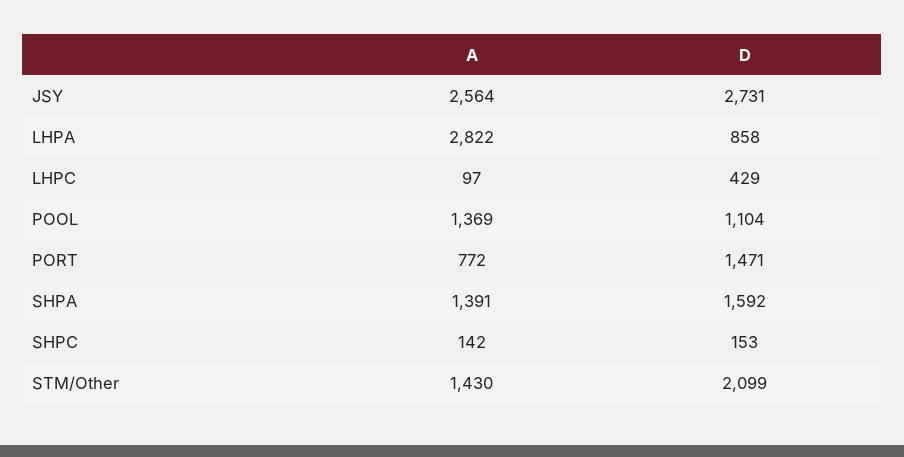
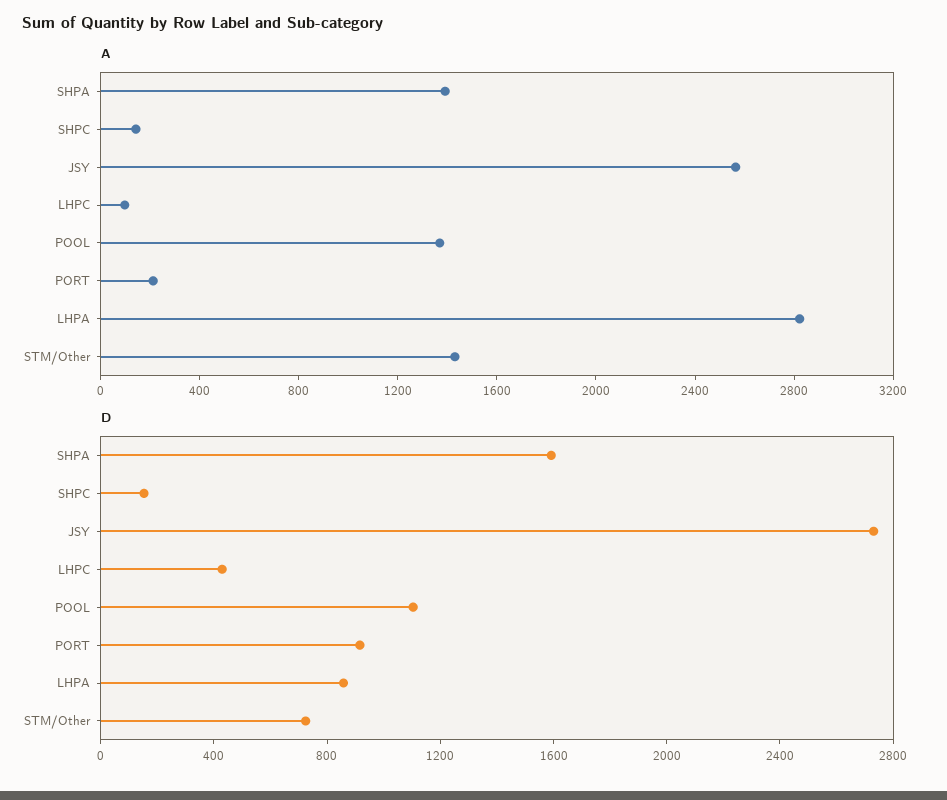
  {
    "A": {
      "JSY": 2564,
      "LHPA": 2822,
      "LHPC": 97,
      "POOL": 1369,
-     "PORT": 772,
+     "PORT": 200,
      "SHPA": 1391,
      "SHPC": 142,
      "STM/Other": 1430
    },
    "D": {
      "JSY": 2731,
      "LHPA": 858,
      "LHPC": 429,
      "POOL": 1104,
-     "PORT": 1471,
+     "PORT": 900,
      "SHPA": 1592,
      "SHPC": 153,
-     "STM/Other": 2099
+     "STM/Other": 700
    }
  }

